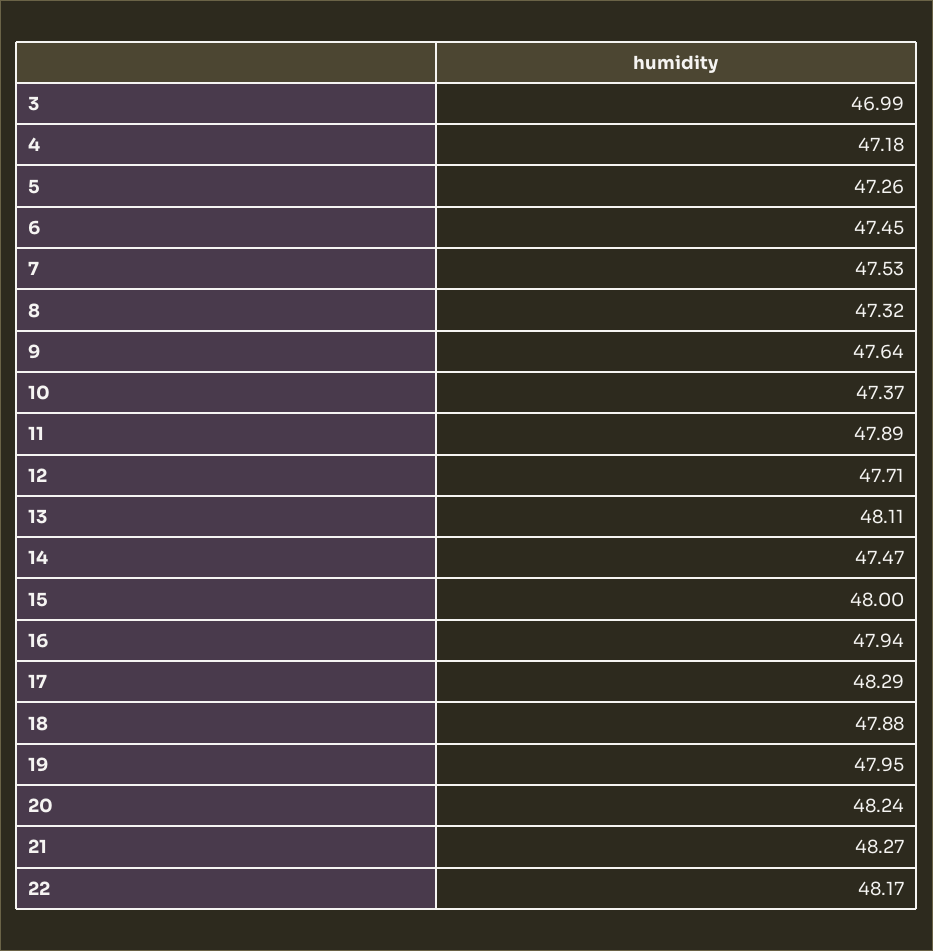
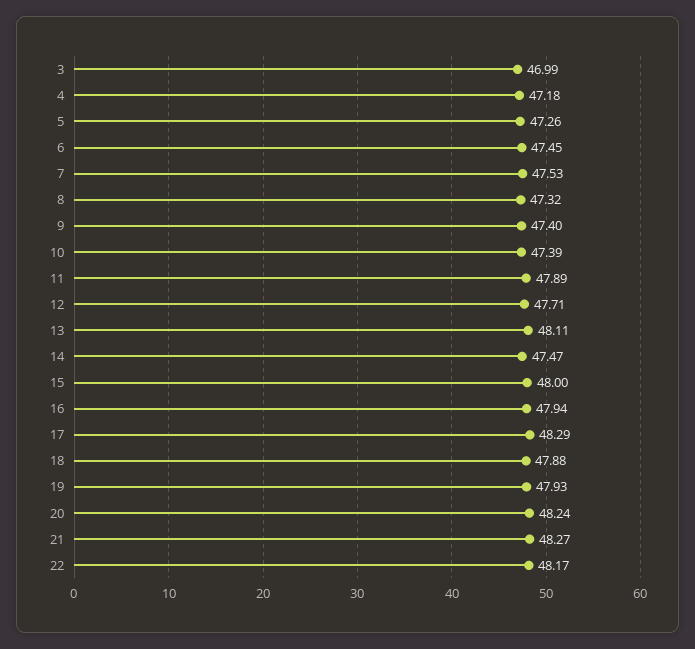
  {
    "3": 46.99,
    "4": 47.18,
    "5": 47.26,
    "6": 47.45,
    "7": 47.53,
    "8": 47.32,
-   "9": 47.64,
+   "9": 47.4,
-   "10": 47.37,
+   "10": 47.39,
    "11": 47.89,
    "12": 47.71,
    "13": 48.11,
    "14": 47.47,
    "15": 48,
    "16": 47.94,
    "17": 48.29,
    "18": 47.88,
-   "19": 47.95,
+   "19": 47.93,
    "20": 48.24,
    "21": 48.27,
    "22": 48.17
  }

